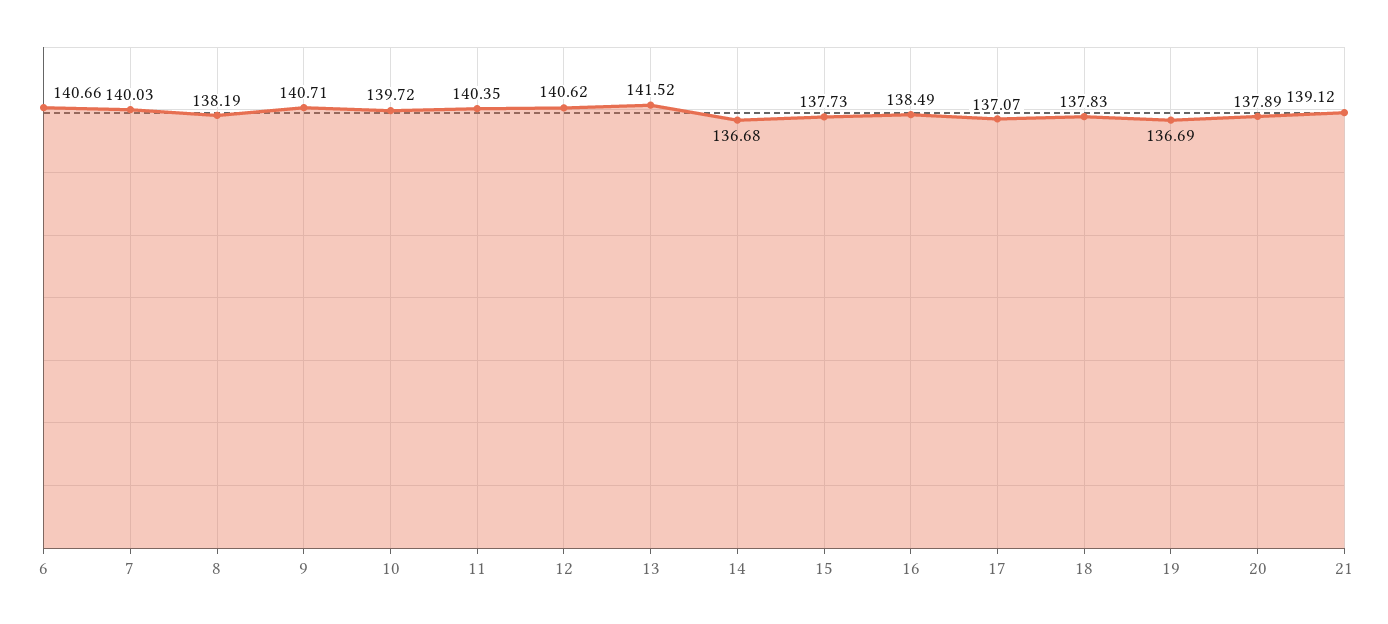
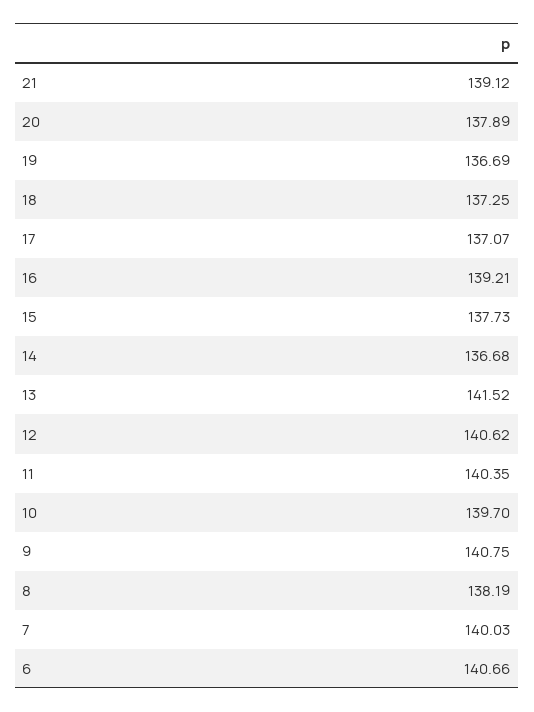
  {
    "6": 140.66,
    "7": 140.03,
    "8": 138.19,
-   "9": 140.71,
+   "9": 140.75,
-   "10": 139.72,
+   "10": 139.7,
    "11": 140.35,
    "12": 140.62,
    "13": 141.52,
    "14": 136.68,
    "15": 137.73,
-   "16": 138.49,
+   "16": 139.21,
    "17": 137.07,
-   "18": 137.83,
+   "18": 137.25,
    "19": 136.69,
    "20": 137.89,
    "21": 139.12
  }

